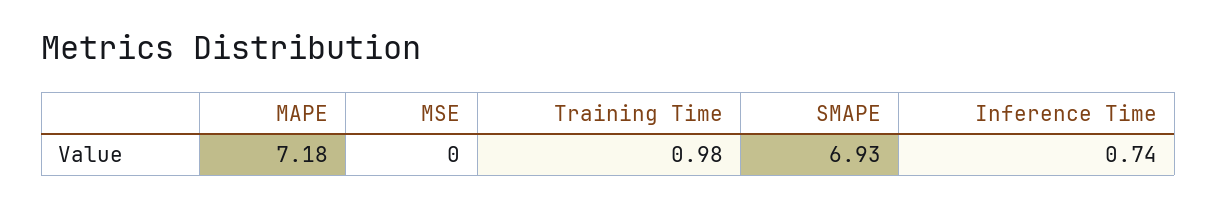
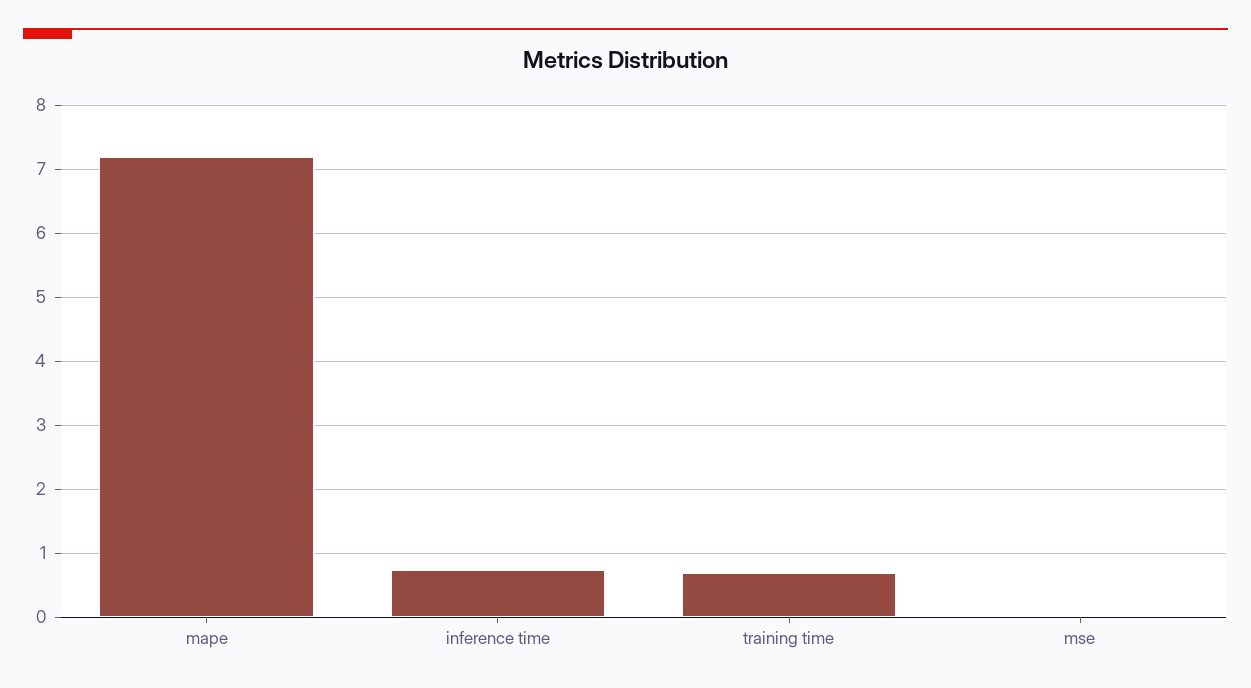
  {
    "MAPE": 7.18,
    "MSE": 0,
-   "Training Time": 0.98,
+   "Training Time": 0.7,
-   "SMAPE": 6.93,
    "Inference Time": 0.74
  }

